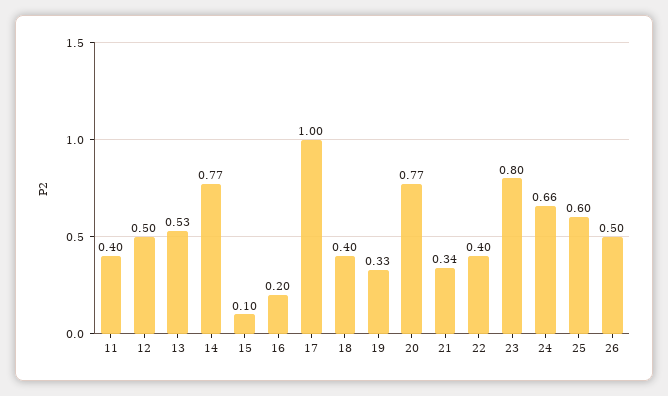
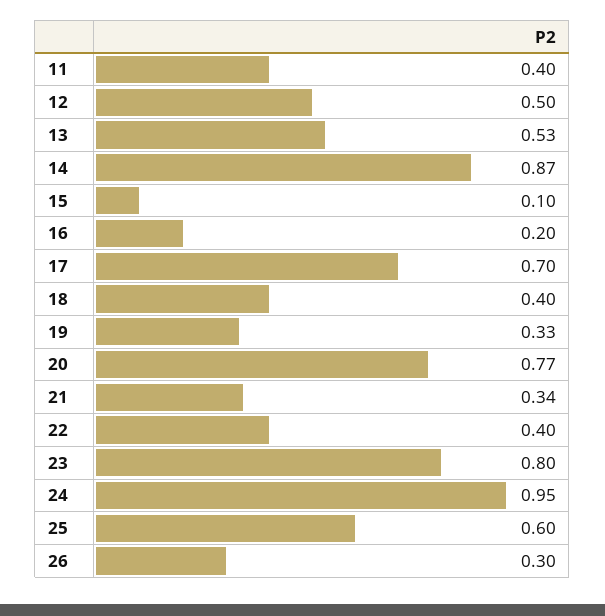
  {
    "11": 0.4,
    "12": 0.5,
    "13": 0.53,
-   "14": 0.77,
+   "14": 0.87,
    "15": 0.1,
    "16": 0.2,
-   "17": 1,
+   "17": 0.7,
    "18": 0.4,
    "19": 0.33,
    "20": 0.77,
    "21": 0.34,
    "22": 0.4,
    "23": 0.8,
-   "24": 0.66,
+   "24": 0.95,
    "25": 0.6,
-   "26": 0.5
+   "26": 0.3
  }

